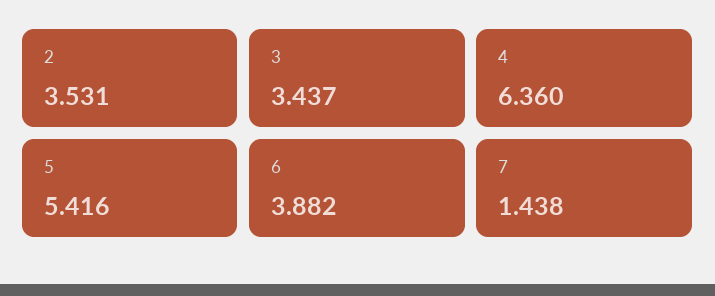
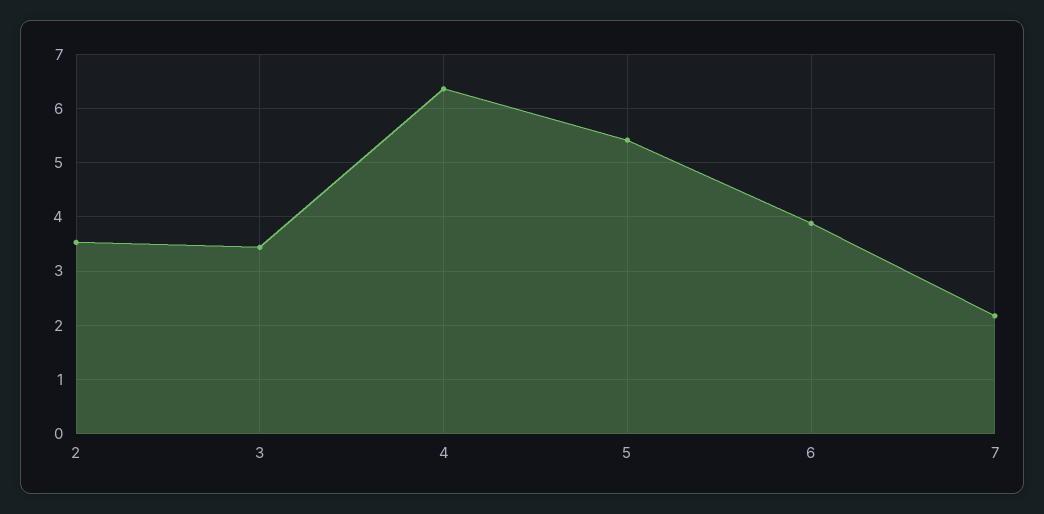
  {
    "2": 3.531,
    "3": 3.437,
    "4": 6.36,
    "5": 5.416,
    "6": 3.882,
-   "7": 1.438
+   "7": 2.2
  }

